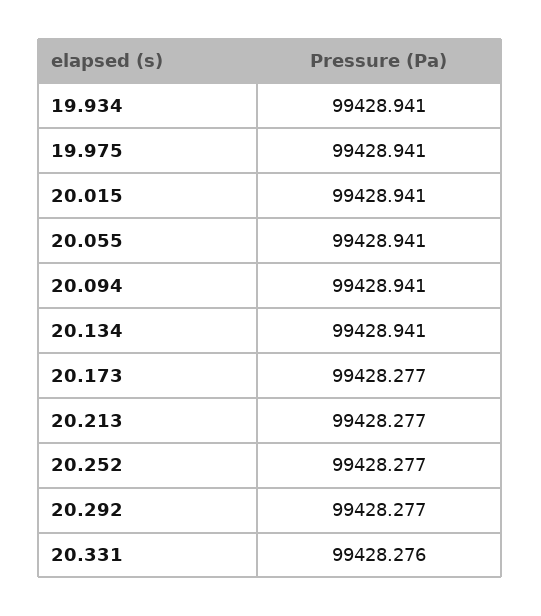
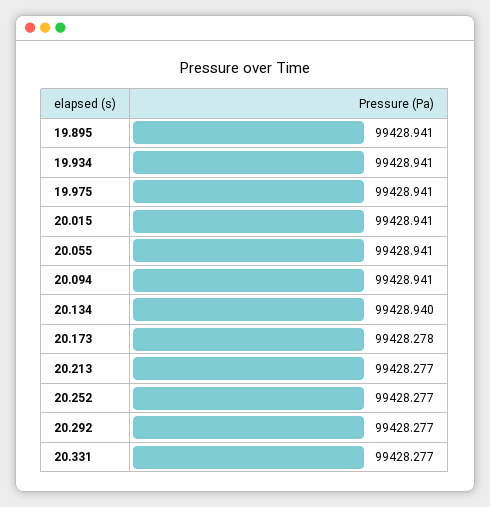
  {
    "19.934": 99428.941,
    "19.975": 99428.941,
    "20.015": 99428.941,
    "20.055": 99428.941,
    "20.094": 99428.941,
-   "20.134": 99428.941,
+   "20.134": 99428.94,
-   "20.173": 99428.277,
+   "20.173": 99428.278,
    "20.213": 99428.277,
    "20.252": 99428.277,
    "20.292": 99428.277,
-   "20.331": 99428.276
+   "20.331": 99428.277,
+   "19.895": 99428.941
  }

